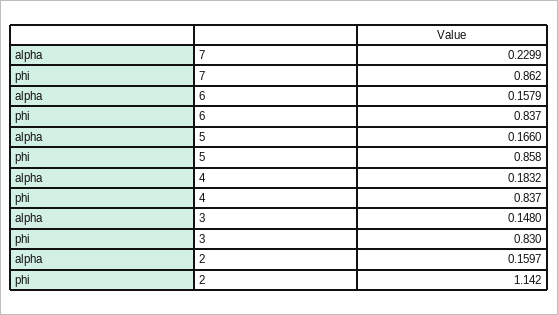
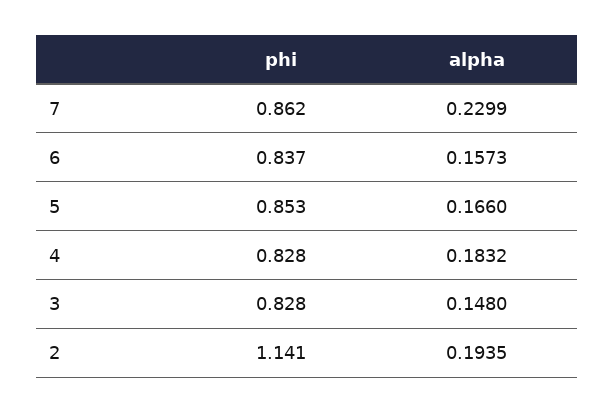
  {
    "alpha": {
      "7": 0.2299,
-     "6": 0.1579,
+     "6": 0.1573,
      "5": 0.166,
      "4": 0.1832,
      "3": 0.148,
-     "2": 0.1597
+     "2": 0.1935
    },
    "phi": {
      "7": 0.862,
      "6": 0.837,
-     "5": 0.858,
+     "5": 0.853,
-     "4": 0.837,
+     "4": 0.828,
-     "3": 0.83,
+     "3": 0.828,
-     "2": 1.142
+     "2": 1.141
    }
  }

